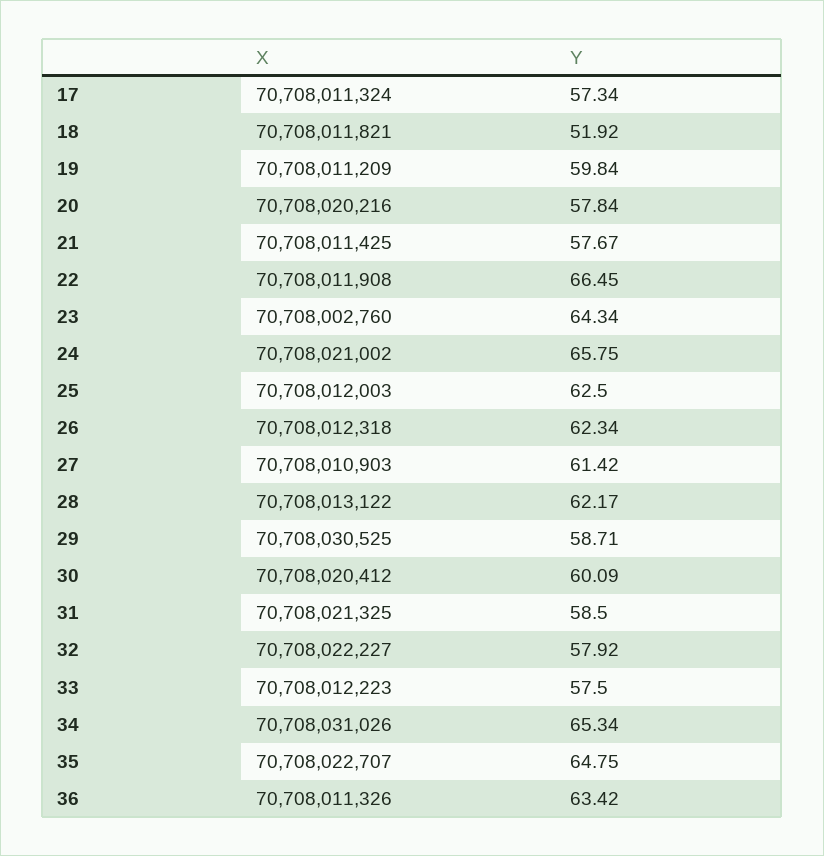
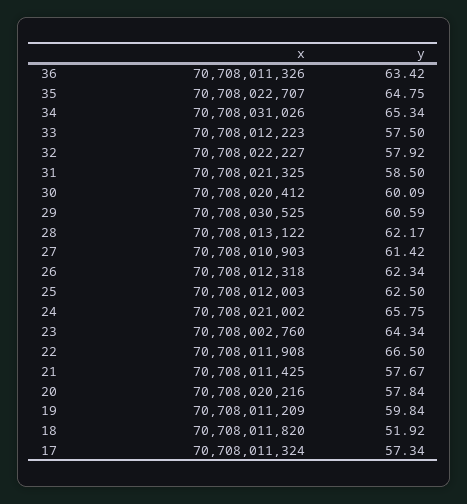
  {
    "X": {
      "17": 70708011324,
-     "18": 70708011821,
+     "18": 70708011820,
      "19": 70708011209,
      "20": 70708020216,
      "21": 70708011425,
      "22": 70708011908,
      "23": 70708002760,
      "24": 70708021002,
      "25": 70708012003,
      "26": 70708012318,
      "27": 70708010903,
      "28": 70708013122,
      "29": 70708030525,
      "30": 70708020412,
      "31": 70708021325,
      "32": 70708022227,
      "33": 70708012223,
      "34": 70708031026,
      "35": 70708022707,
      "36": 70708011326
    },
    "Y": {
      "17": 57.34,
      "18": 51.92,
      "19": 59.84,
      "20": 57.84,
      "21": 57.67,
-     "22": 66.45,
+     "22": 66.5,
      "23": 64.34,
      "24": 65.75,
      "25": 62.5,
      "26": 62.34,
      "27": 61.42,
      "28": 62.17,
-     "29": 58.71,
+     "29": 60.59,
      "30": 60.09,
      "31": 58.5,
      "32": 57.92,
      "33": 57.5,
      "34": 65.34,
      "35": 64.75,
      "36": 63.42
    }
  }

